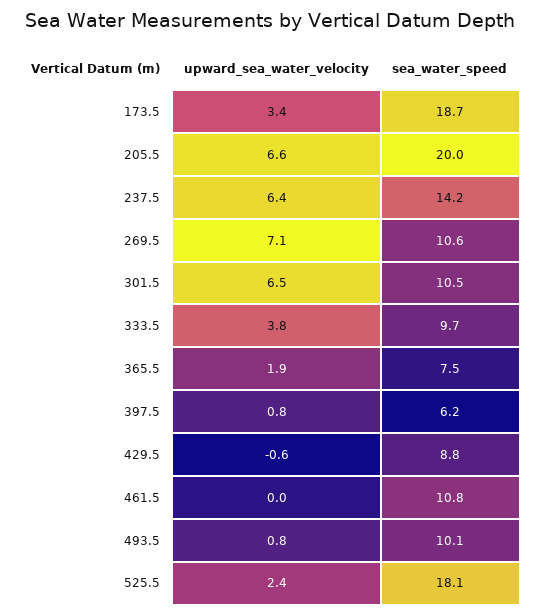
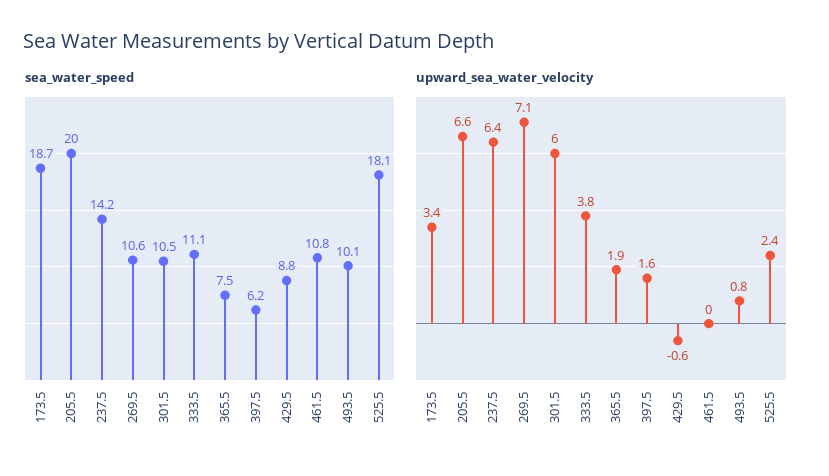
  {
    "upward_sea_water_velocity": {
      "173.5": 3.4,
      "205.5": 6.6,
      "237.5": 6.4,
      "269.5": 7.1,
-     "301.5": 6.5,
+     "301.5": 6,
      "333.5": 3.8,
      "365.5": 1.9,
-     "397.5": 0.8,
+     "397.5": 1.6,
      "429.5": -0.6,
      "461.5": 0,
      "493.5": 0.8,
      "525.5": 2.4
    },
    "sea_water_speed": {
      "173.5": 18.7,
      "205.5": 20,
      "237.5": 14.2,
      "269.5": 10.6,
      "301.5": 10.5,
-     "333.5": 9.7,
+     "333.5": 11.1,
      "365.5": 7.5,
      "397.5": 6.2,
      "429.5": 8.8,
      "461.5": 10.8,
      "493.5": 10.1,
      "525.5": 18.1
    }
  }

